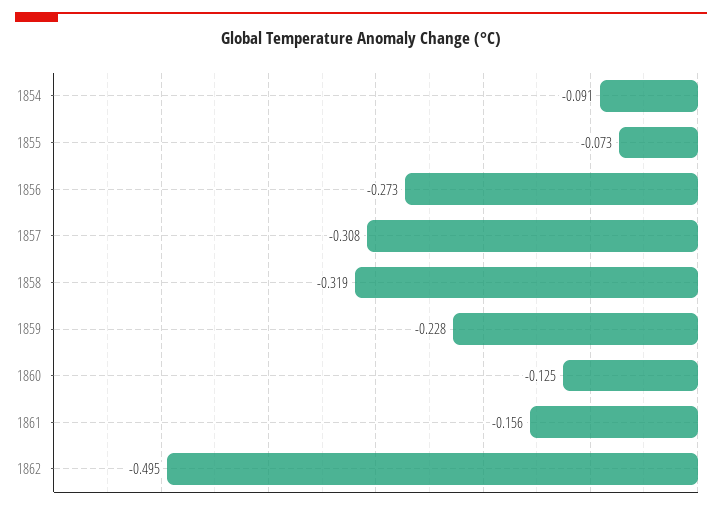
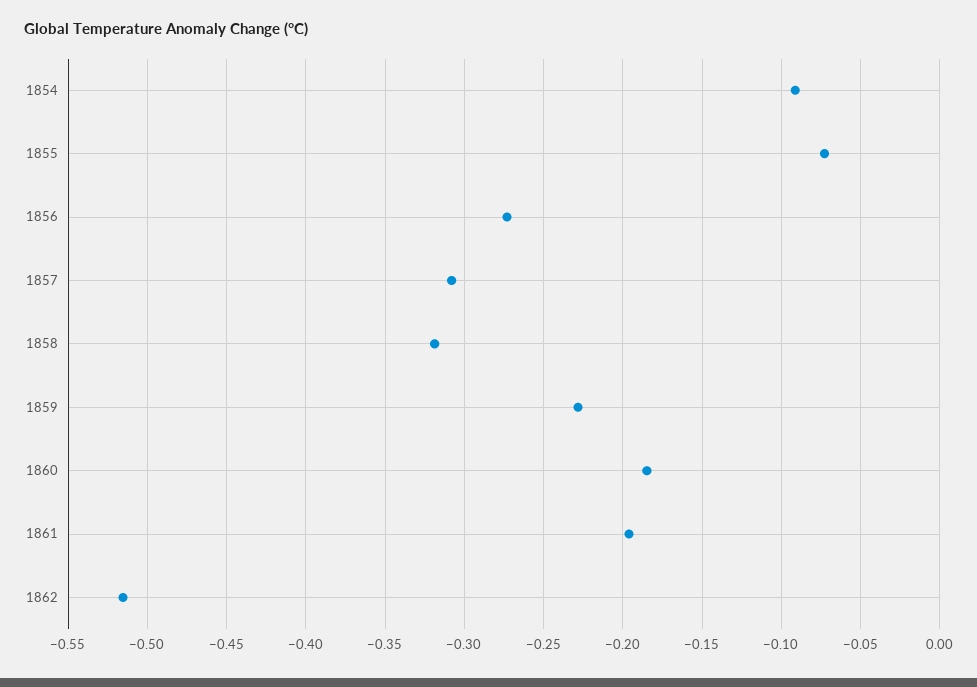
  {
    "1854": -0.091,
    "1855": -0.073,
    "1856": -0.273,
    "1857": -0.308,
    "1858": -0.319,
    "1859": -0.228,
-   "1860": -0.125,
+   "1860": -0.185,
-   "1861": -0.156,
+   "1861": -0.195,
-   "1862": -0.495
+   "1862": -0.515
  }

